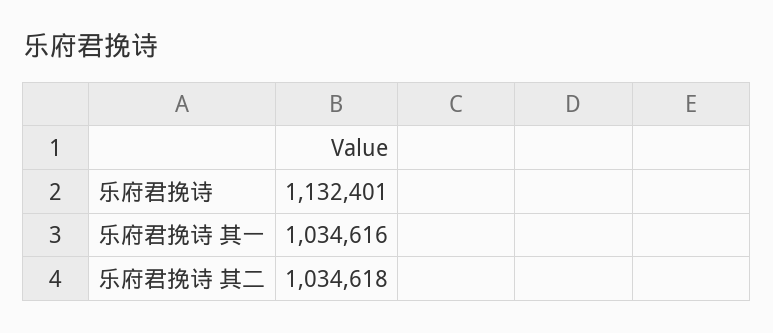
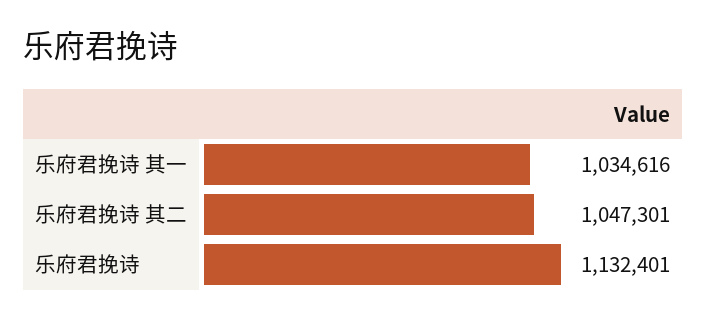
  {
    "乐府君挽诗": 1132401,
    "乐府君挽诗 其一": 1034616,
-   "乐府君挽诗 其二": 1034618
+   "乐府君挽诗 其二": 1047301
  }

